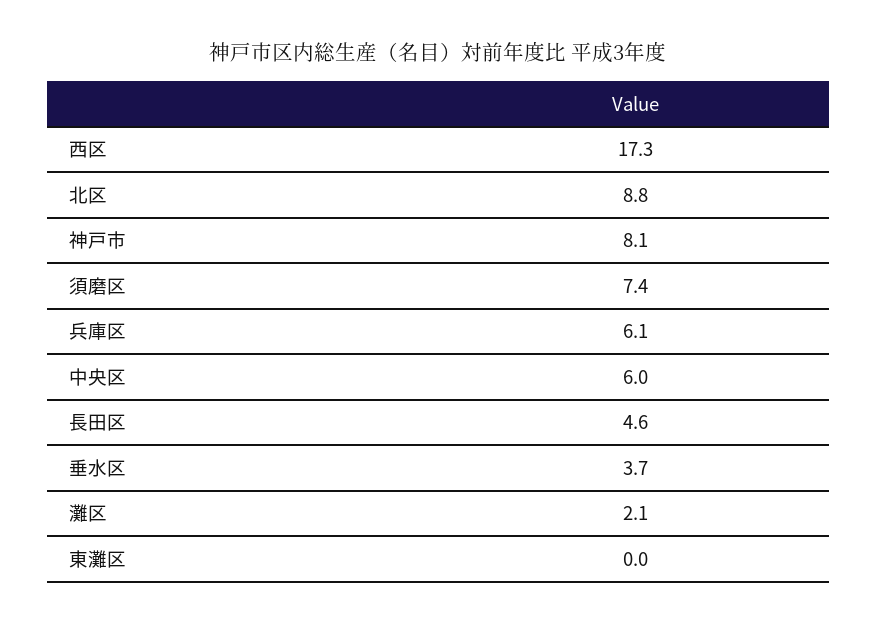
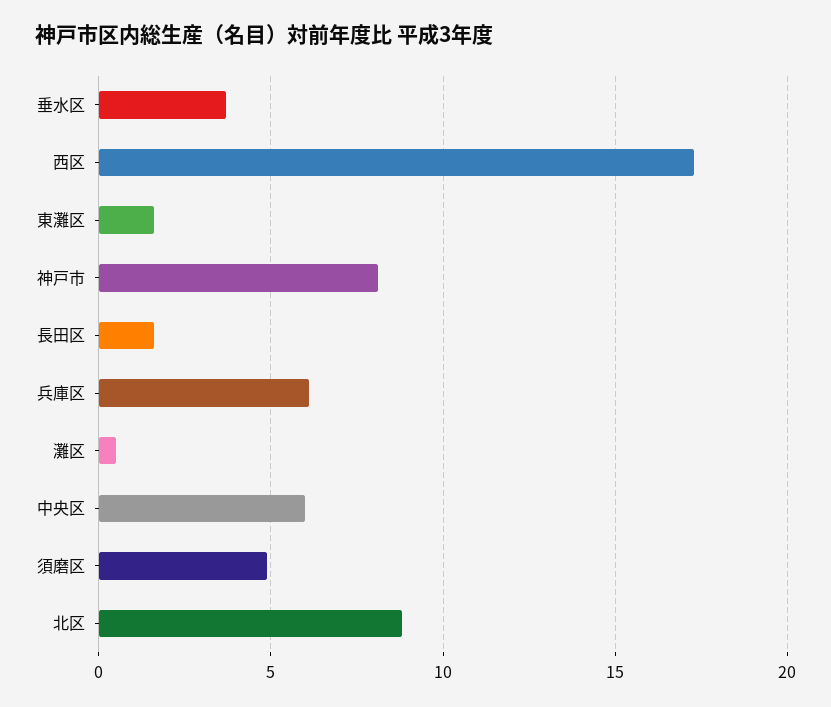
  {
    "西区": 17.3,
    "北区": 8.8,
    "神戸市": 8.1,
-   "須磨区": 7.4,
+   "須磨区": 5,
    "兵庫区": 6.1,
    "中央区": 6,
-   "長田区": 4.6,
+   "長田区": 1.5,
    "垂水区": 3.7,
-   "灘区": 2.1,
+   "灘区": 0.5,
-   "東灘区": 0
+   "東灘区": 1.5
  }

